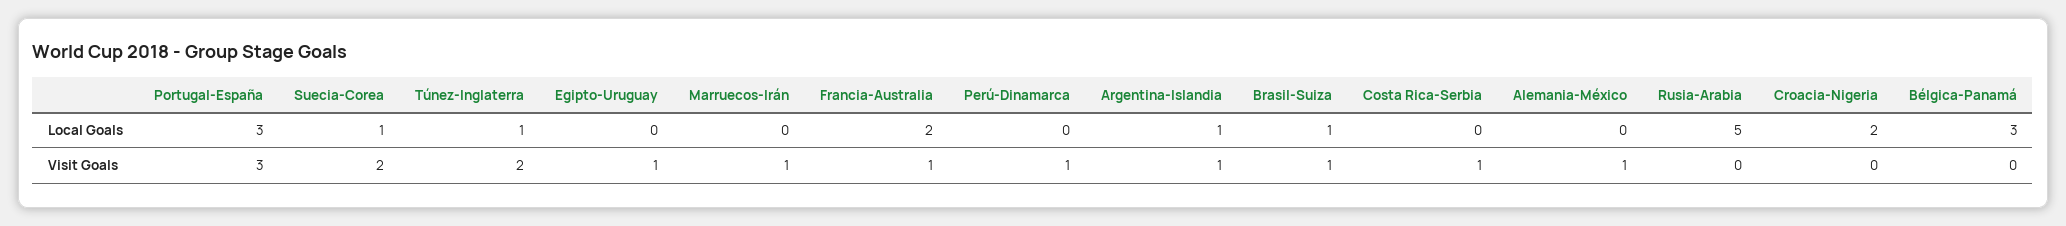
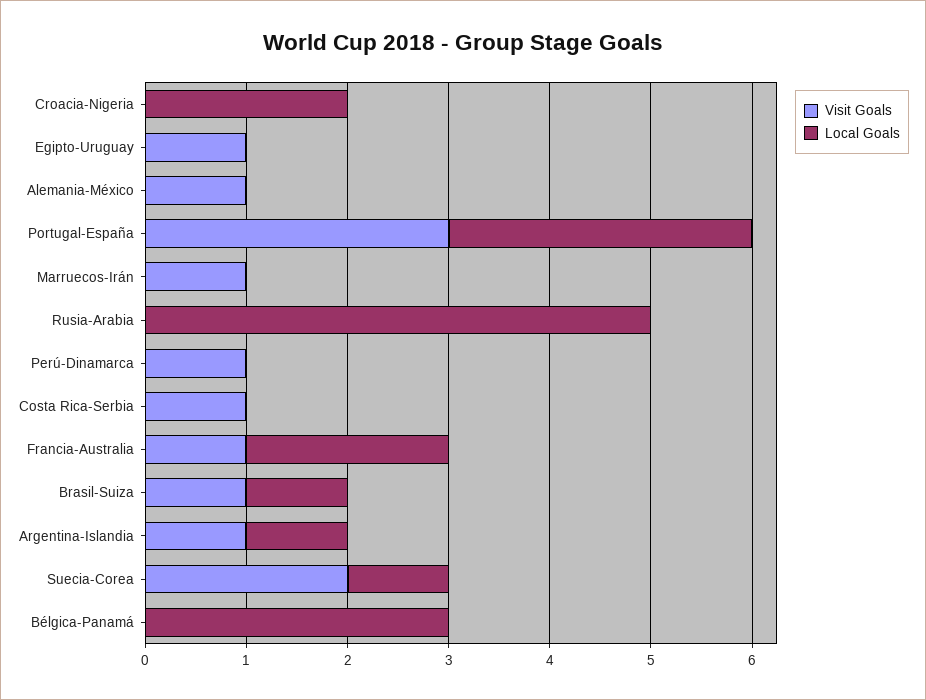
  {
    "Local Goals": {
      "Portugal-España": 3,
      "Suecia-Corea": 1,
-     "Túnez-Inglaterra": 1,
      "Egipto-Uruguay": 0,
      "Marruecos-Irán": 0,
      "Francia-Australia": 2,
      "Perú-Dinamarca": 0,
      "Argentina-Islandia": 1,
      "Brasil-Suiza": 1,
      "Costa Rica-Serbia": 0,
      "Alemania-México": 0,
      "Rusia-Arabia": 5,
      "Croacia-Nigeria": 2,
      "Bélgica-Panamá": 3
    },
    "Visit Goals": {
      "Portugal-España": 3,
      "Suecia-Corea": 2,
-     "Túnez-Inglaterra": 2,
      "Egipto-Uruguay": 1,
      "Marruecos-Irán": 1,
      "Francia-Australia": 1,
      "Perú-Dinamarca": 1,
      "Argentina-Islandia": 1,
      "Brasil-Suiza": 1,
      "Costa Rica-Serbia": 1,
      "Alemania-México": 1,
      "Rusia-Arabia": 0,
      "Croacia-Nigeria": 0,
      "Bélgica-Panamá": 0
    }
  }

